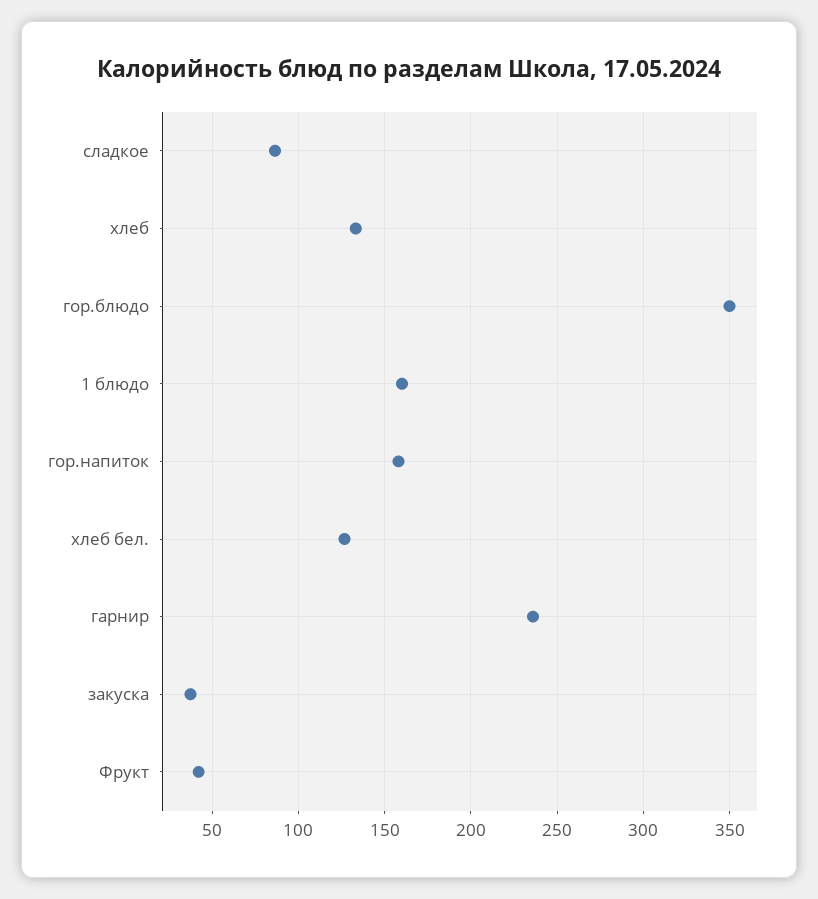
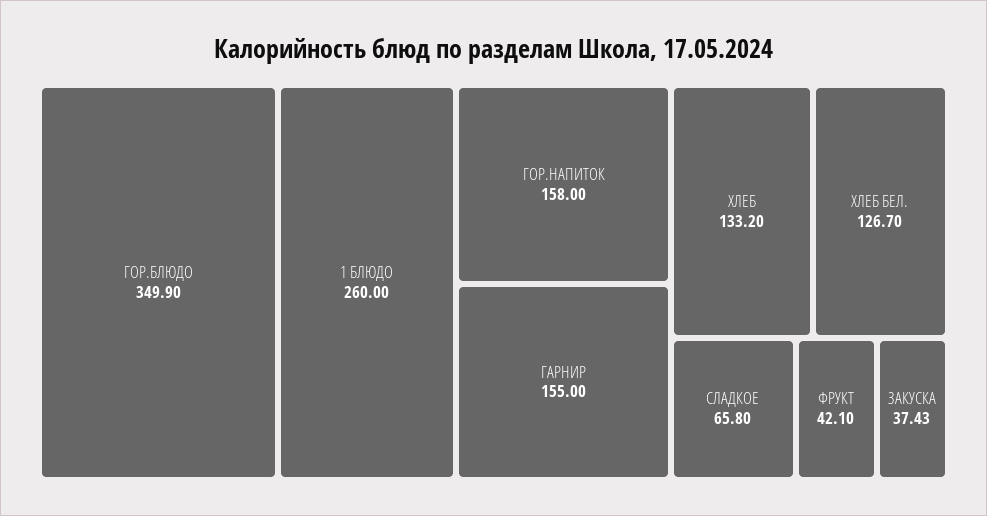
  {
-   "сладкое": 85,
+   "сладкое": 65.8,
    "хлеб": 133.2,
    "гор.блюдо": 349.9,
-   "1 блюдо": 160,
+   "1 блюдо": 260,
    "гор.напиток": 158,
    "хлеб бел.": 126.7,
-   "гарнир": 235,
+   "гарнир": 155,
    "закуска": 37.43,
    "Фрукт": 42.1
  }

